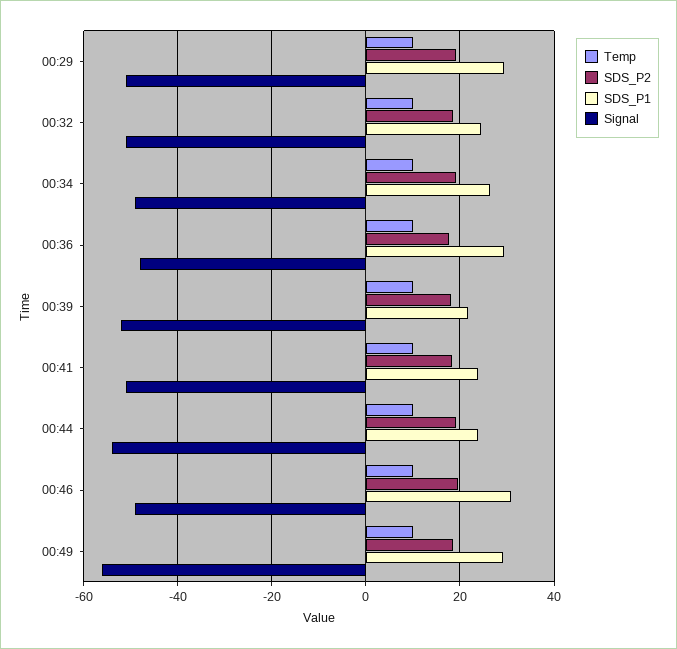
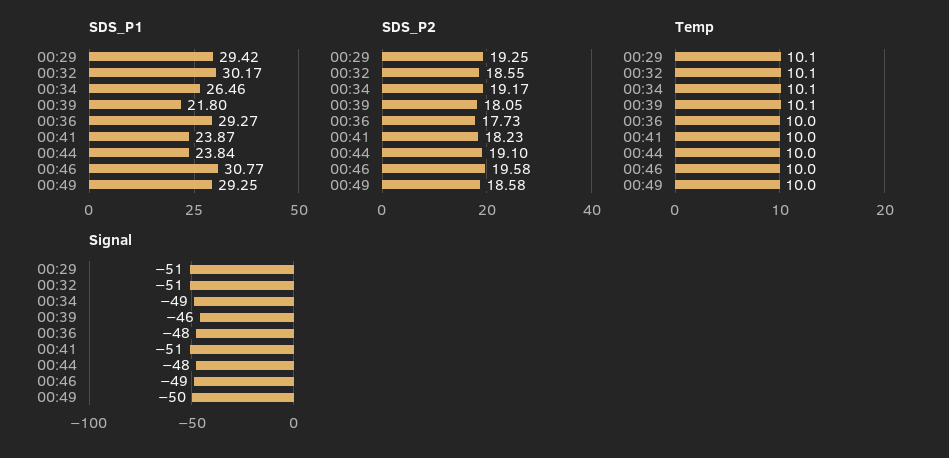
  {
    "Temp": {
      "00:29": 10.1,
      "00:32": 10.1,
      "00:34": 10.1,
      "00:36": 10,
      "00:39": 10.1,
      "00:41": 10,
      "00:44": 10,
      "00:46": 10,
      "00:49": 10
    },
    "SDS_P2": {
      "00:29": 19.25,
      "00:32": 18.55,
      "00:34": 19.17,
      "00:36": 17.73,
      "00:39": 18.05,
      "00:41": 18.23,
      "00:44": 19.1,
      "00:46": 19.58,
      "00:49": 18.58
    },
    "SDS_P1": {
      "00:29": 29.42,
-     "00:32": 24,
+     "00:32": 30.17,
      "00:34": 26.46,
      "00:36": 29.27,
      "00:39": 21.8,
      "00:41": 23.87,
      "00:44": 23.84,
      "00:46": 30.77,
      "00:49": 29.25
    },
    "Signal": {
      "00:29": -51,
      "00:32": -51,
      "00:34": -49,
      "00:36": -48,
-     "00:39": -52,
+     "00:39": -46,
      "00:41": -51,
-     "00:44": -54,
+     "00:44": -48,
      "00:46": -49,
-     "00:49": -56
+     "00:49": -50
    }
  }

